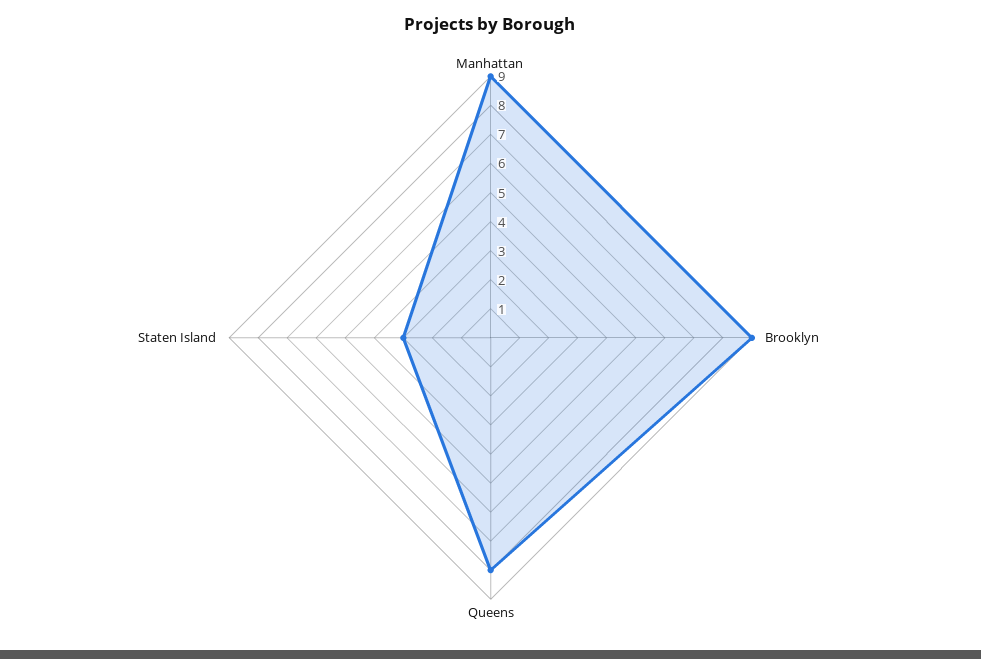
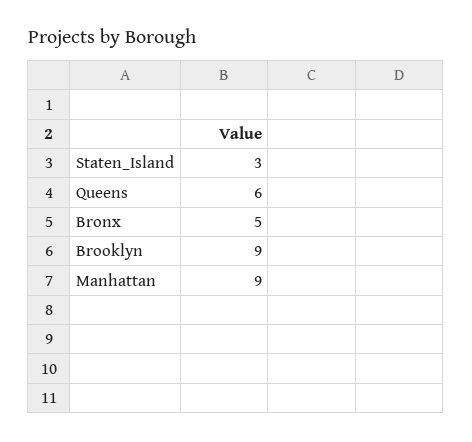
  {
    "Manhattan": 9,
    "Brooklyn": 9,
-   "Queens": 8,
+   "Queens": 6,
-   "Staten Island": 3
+   "Staten Island": 3,
+   "Bronx": 5
  }

